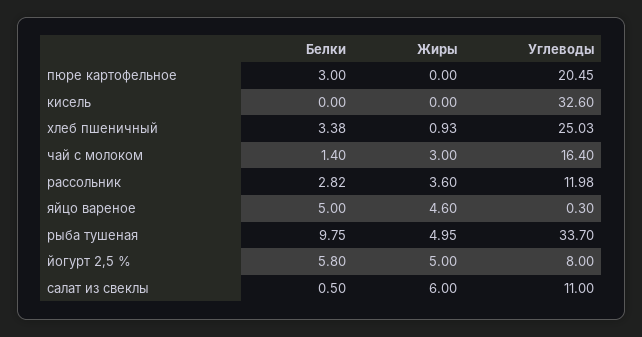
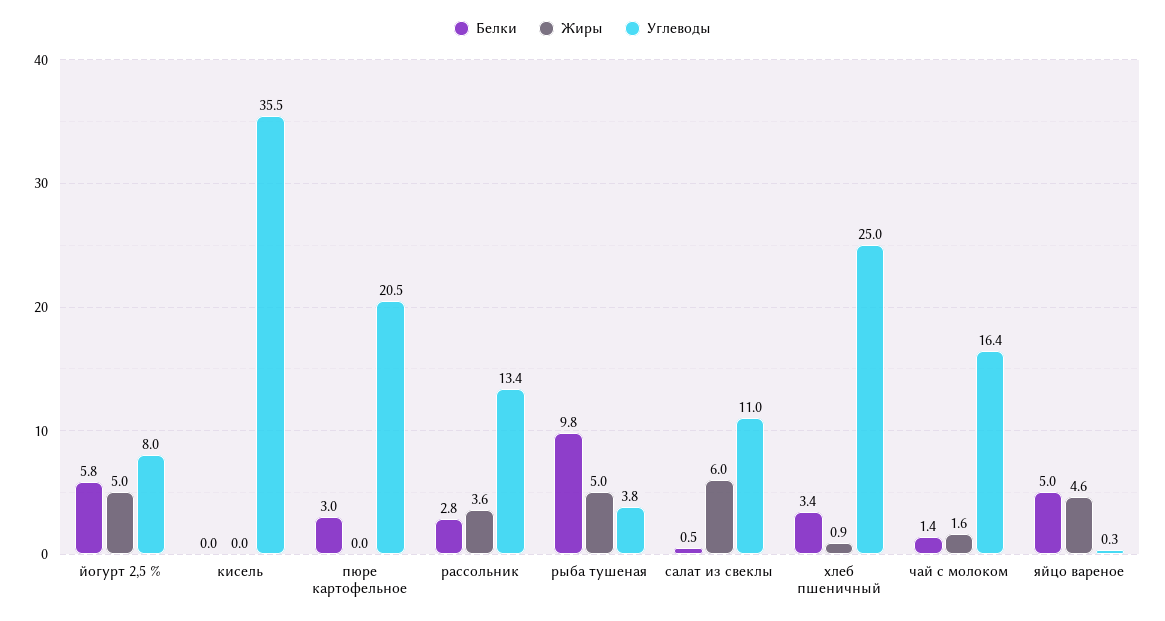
  {
    "Белки": {
      "пюре картофельное": 3,
      "кисель": 0,
      "хлеб пшеничный": 3.38,
      "чай с молоком": 1.4,
      "рассольник": 2.82,
      "яйцо вареное": 5,
      "рыба тушеная": 9.75,
      "йогурт 2,5 %": 5.8,
      "салат из свеклы": 0.5
    },
    "Жиры": {
      "пюре картофельное": 0,
      "кисель": 0,
      "хлеб пшеничный": 0.93,
-     "чай с молоком": 3,
+     "чай с молоком": 1.6,
      "рассольник": 3.6,
      "яйцо вареное": 4.6,
      "рыба тушеная": 4.95,
      "йогурт 2,5 %": 5,
      "салат из свеклы": 6
    },
    "Углеводы": {
      "пюре картофельное": 20.45,
-     "кисель": 32.6,
+     "кисель": 35.5,
      "хлеб пшеничный": 25.03,
      "чай с молоком": 16.4,
-     "рассольник": 11.98,
+     "рассольник": 13.4,
      "яйцо вареное": 0.3,
-     "рыба тушеная": 33.7,
+     "рыба тушеная": 3.8,
      "йогурт 2,5 %": 8,
      "салат из свеклы": 11
    }
  }

